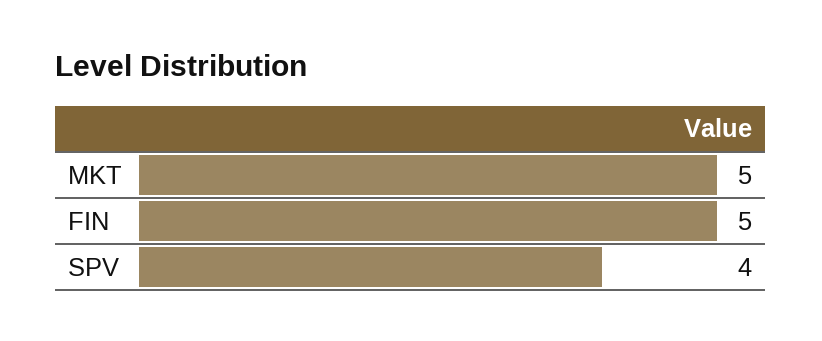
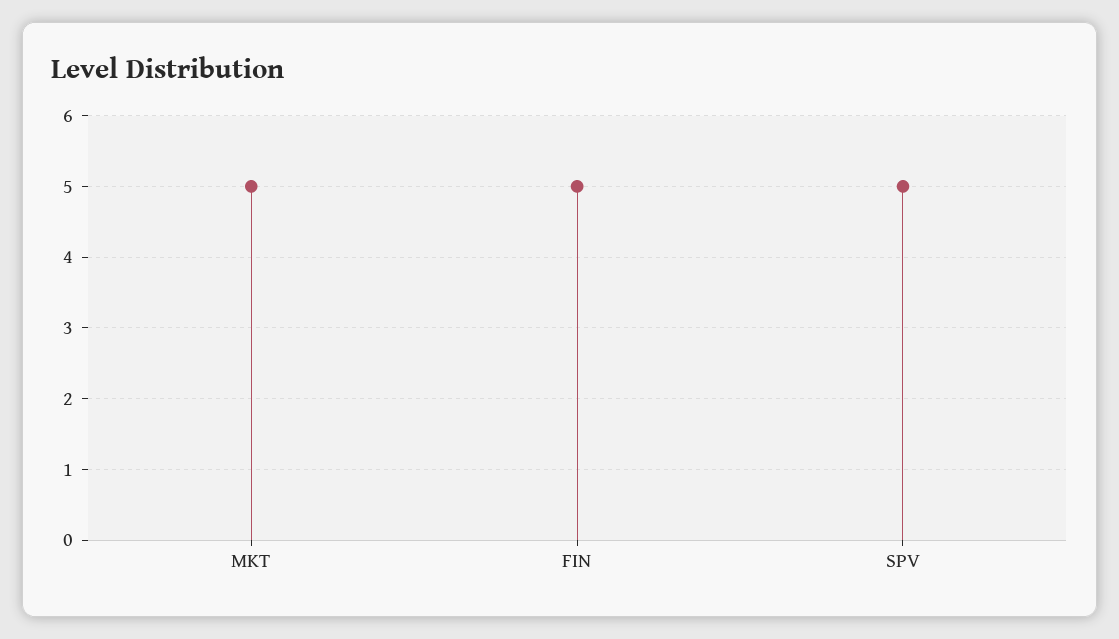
  {
    "MKT": 5,
    "FIN": 5,
-   "SPV": 4
+   "SPV": 5
  }

